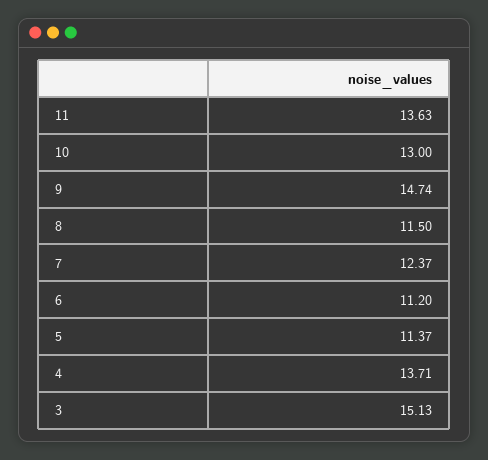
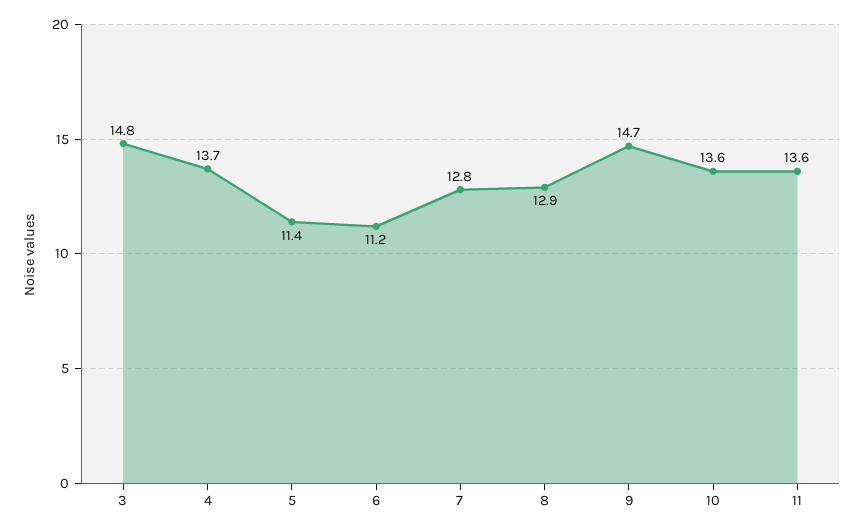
  {
    "11": 13.63,
-   "10": 13,
+   "10": 13.6,
    "9": 14.74,
-   "8": 11.5,
+   "8": 12.9,
-   "7": 12.37,
+   "7": 12.8,
    "6": 11.2,
    "5": 11.37,
    "4": 13.71,
-   "3": 15.13
+   "3": 14.8
  }

